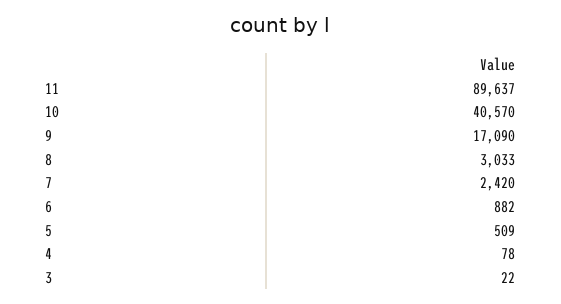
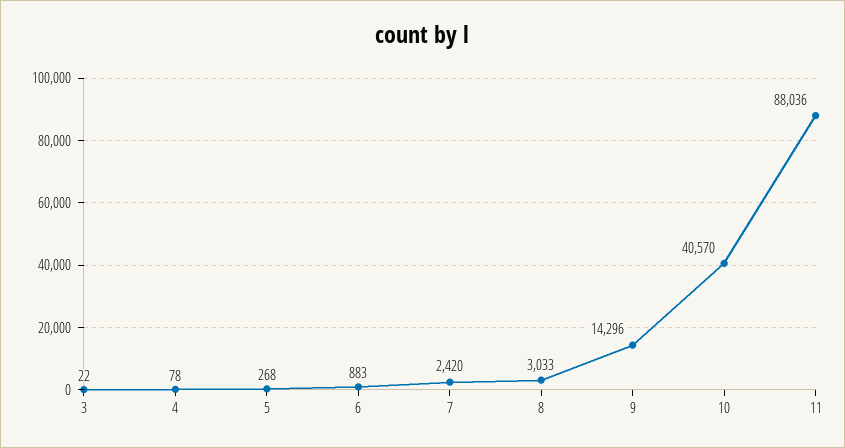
  {
-   "11": 89637,
+   "11": 88036,
    "10": 40570,
-   "9": 17090,
+   "9": 14296,
    "8": 3033,
    "7": 2420,
-   "6": 882,
+   "6": 883,
-   "5": 509,
+   "5": 268,
    "4": 78,
    "3": 22
  }

